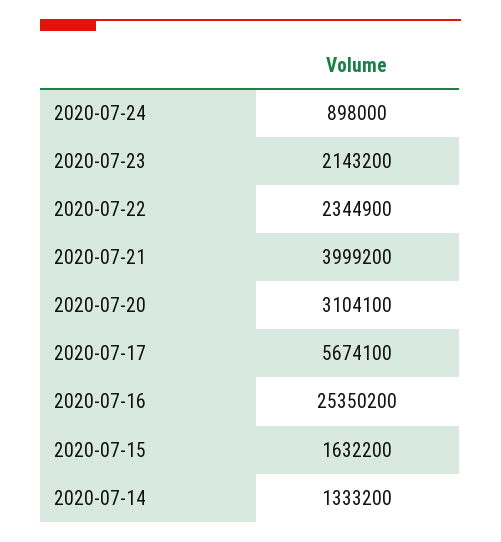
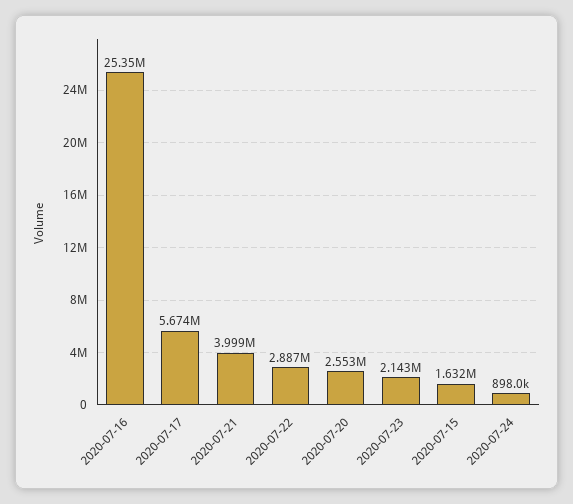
  {
    "2020-07-24": 898000,
    "2020-07-23": 2143200,
-   "2020-07-22": 2344900,
+   "2020-07-22": 2887000,
    "2020-07-21": 3999200,
-   "2020-07-20": 3104100,
+   "2020-07-20": 2553000,
    "2020-07-17": 5674100,
    "2020-07-16": 25350200,
-   "2020-07-15": 1632200,
+   "2020-07-15": 1632200
-   "2020-07-14": 1333200
  }

